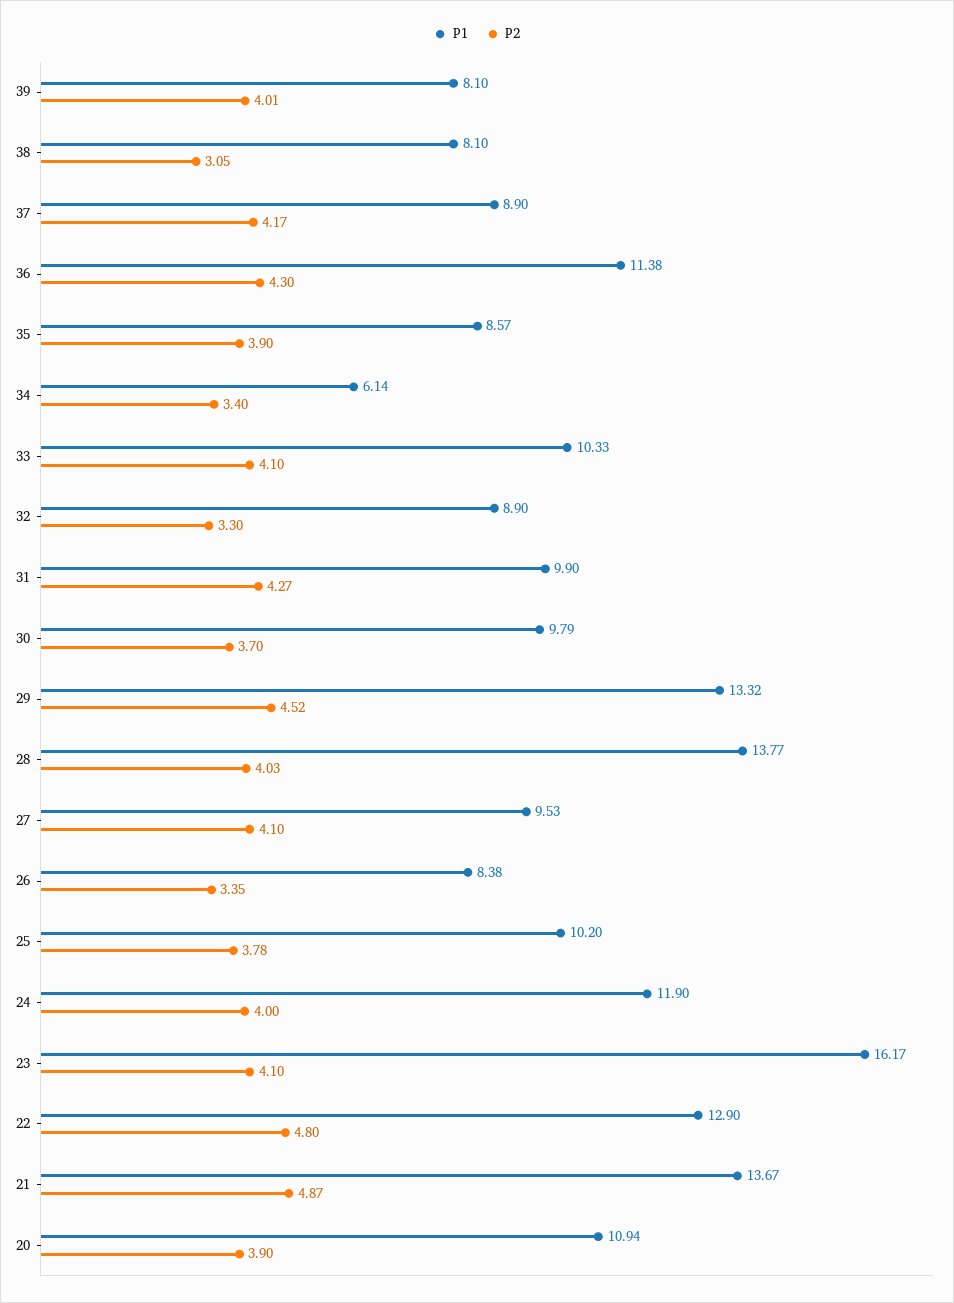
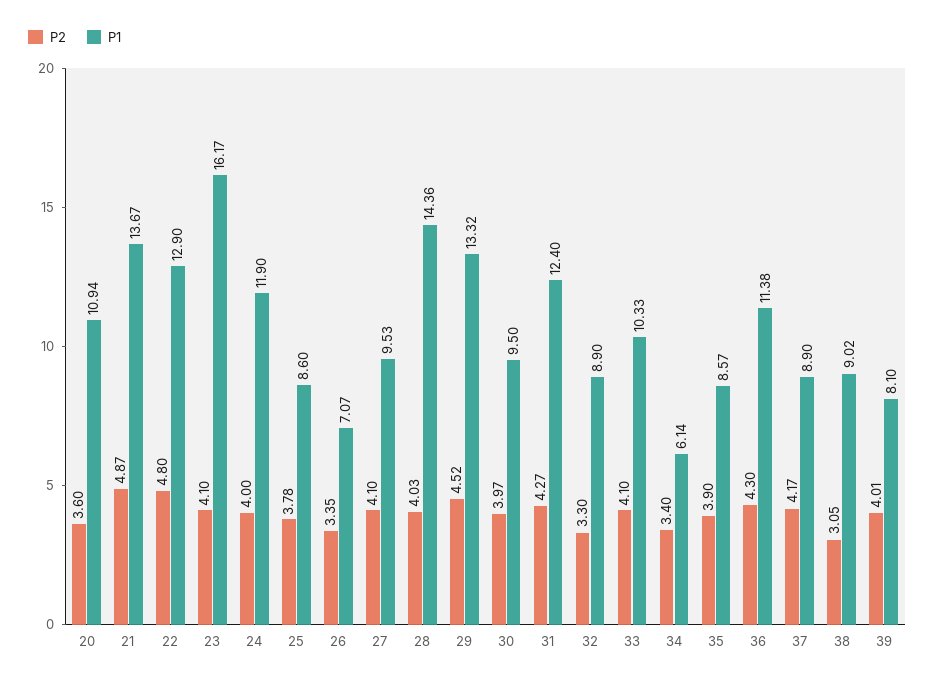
  {
    "P1": {
      "39": 8.1,
-     "38": 8.1,
+     "38": 9.02,
      "37": 8.9,
      "36": 11.38,
      "35": 8.57,
      "34": 6.14,
      "33": 10.33,
      "32": 8.9,
-     "31": 9.9,
+     "31": 12.4,
-     "30": 9.79,
+     "30": 9.5,
      "29": 13.32,
-     "28": 13.77,
+     "28": 14.36,
      "27": 9.53,
-     "26": 8.38,
+     "26": 7.07,
-     "25": 10.2,
+     "25": 8.6,
      "24": 11.9,
      "23": 16.17,
      "22": 12.9,
      "21": 13.67,
      "20": 10.94
    },
    "P2": {
      "39": 4.01,
      "38": 3.05,
      "37": 4.17,
      "36": 4.3,
      "35": 3.9,
      "34": 3.4,
      "33": 4.1,
      "32": 3.3,
      "31": 4.27,
-     "30": 3.7,
+     "30": 3.97,
      "29": 4.52,
      "28": 4.03,
      "27": 4.1,
      "26": 3.35,
      "25": 3.78,
      "24": 4,
      "23": 4.1,
      "22": 4.8,
      "21": 4.87,
-     "20": 3.9
+     "20": 3.6
    }
  }

